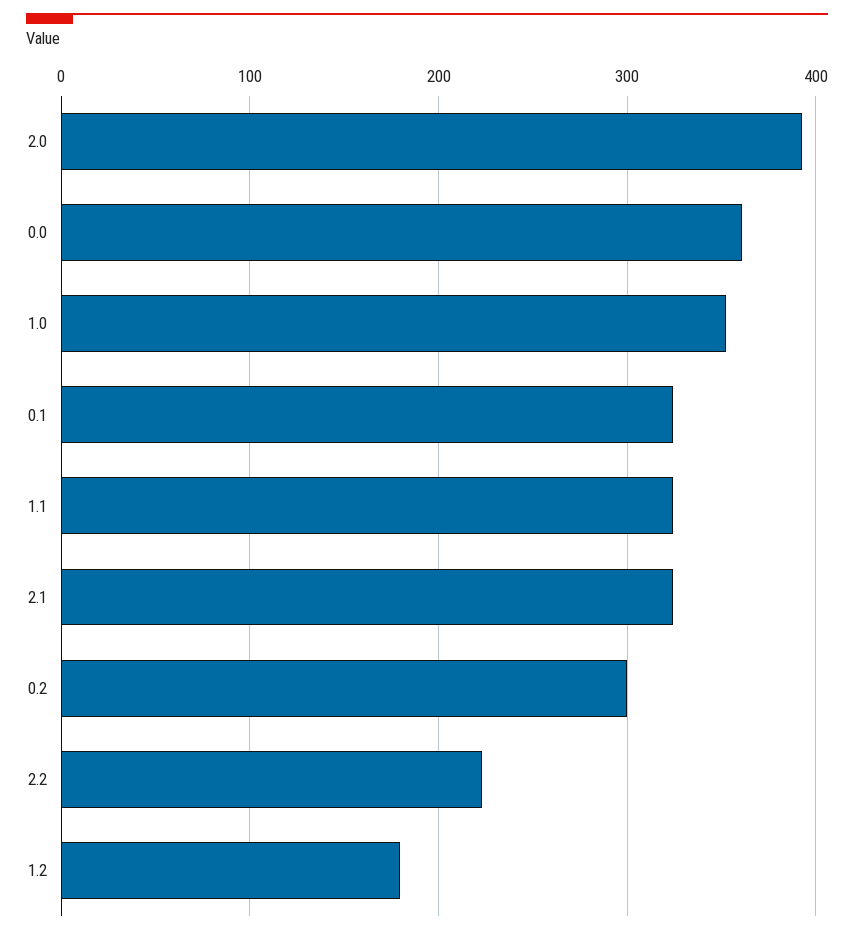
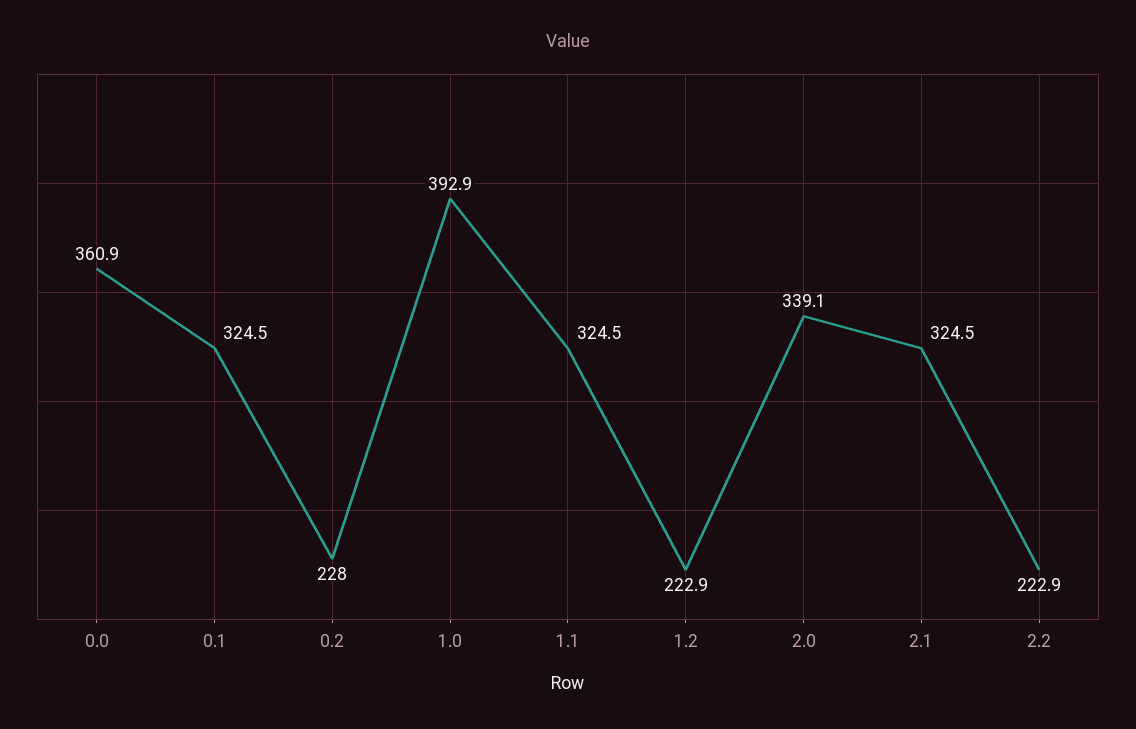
  {
-   "2.0": 390,
+   "2.0": 339.1,
    "0.0": 360.9,
-   "1.0": 350,
+   "1.0": 392.9,
    "0.1": 324.5,
    "1.1": 324.5,
    "2.1": 324.5,
-   "0.2": 300,
+   "0.2": 228,
    "2.2": 222.9,
-   "1.2": 180
+   "1.2": 222.9
  }

